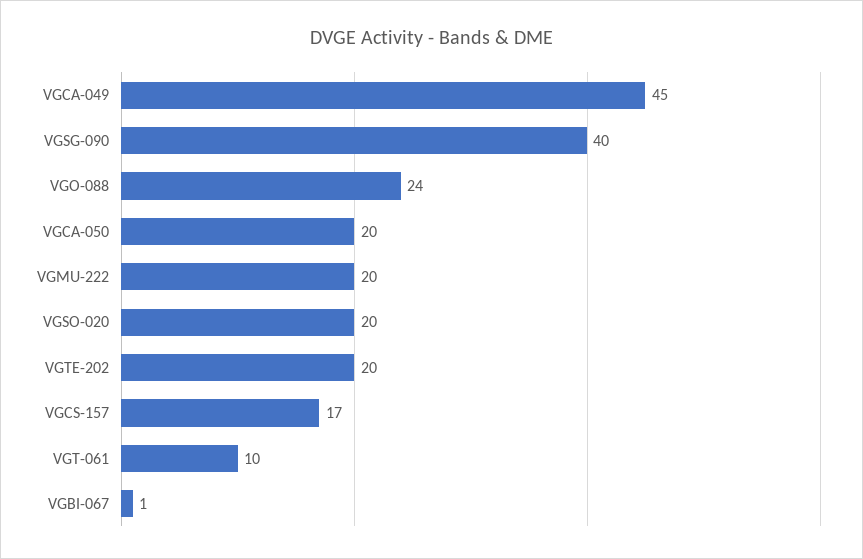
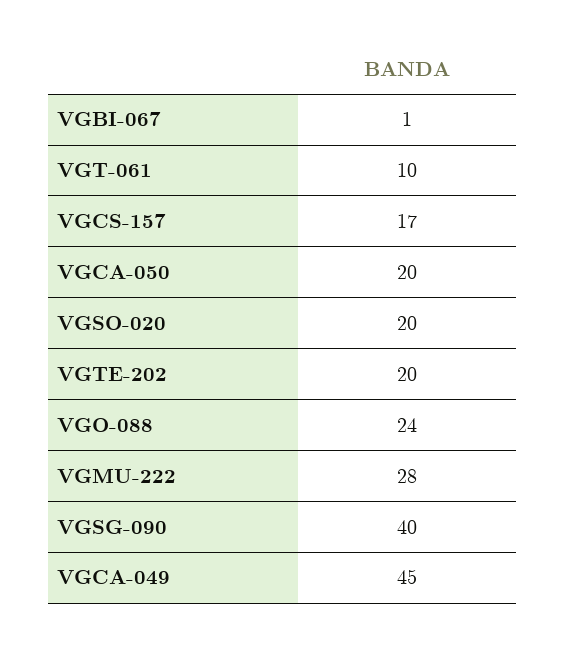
  {
    "VGCA-049": 45,
    "VGSG-090": 40,
    "VGO-088": 24,
    "VGCA-050": 20,
-   "VGMU-222": 20,
+   "VGMU-222": 28,
    "VGSO-020": 20,
    "VGTE-202": 20,
    "VGCS-157": 17,
    "VGT-061": 10,
    "VGBI-067": 1
  }

